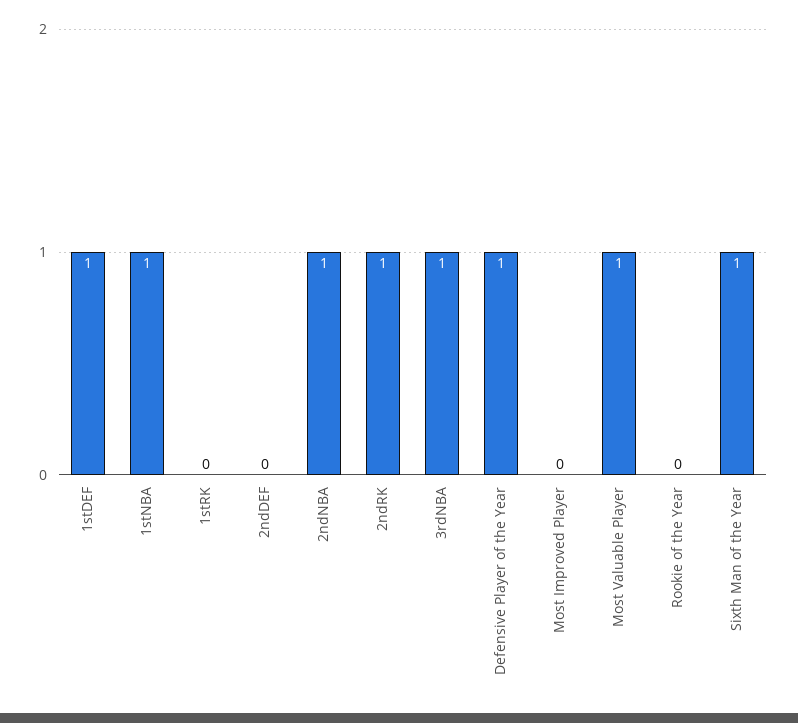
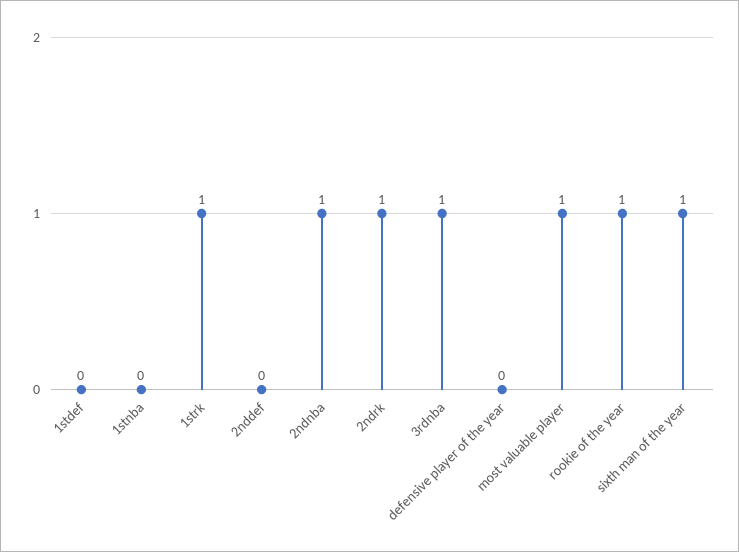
  {
-   "1stDEF": 1,
+   "1stDEF": 0,
-   "1stNBA": 1,
+   "1stNBA": 0,
-   "1stRK": 0,
+   "1stRK": 1,
    "2ndDEF": 0,
    "2ndNBA": 1,
    "2ndRK": 1,
    "3rdNBA": 1,
-   "Defensive Player of the Year": 1,
+   "Defensive Player of the Year": 0,
-   "Most Improved Player": 0,
    "Most Valuable Player": 1,
-   "Rookie of the Year": 0,
+   "Rookie of the Year": 1,
    "Sixth Man of the Year": 1
  }

